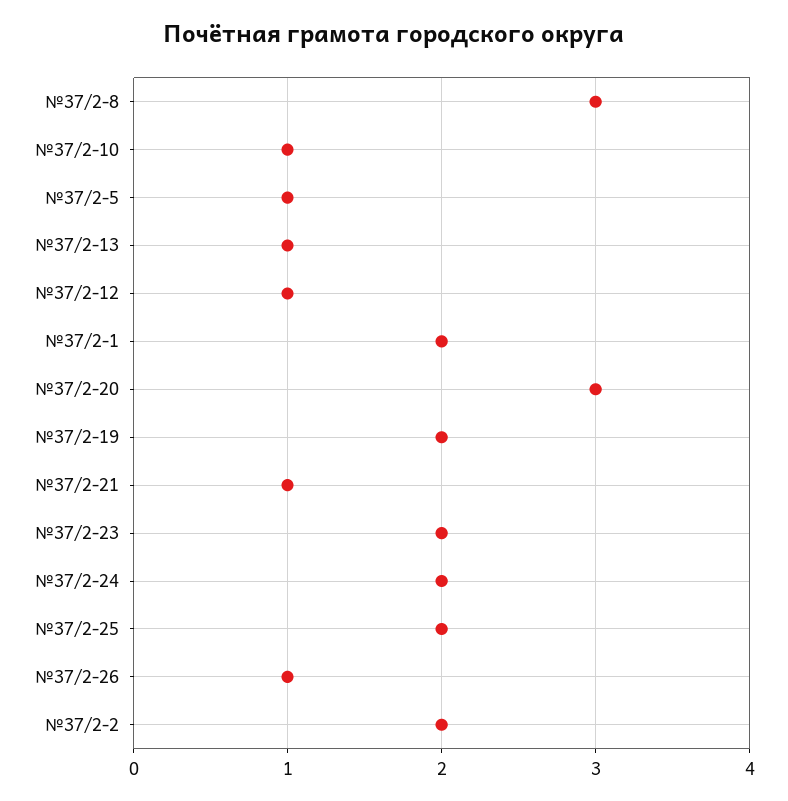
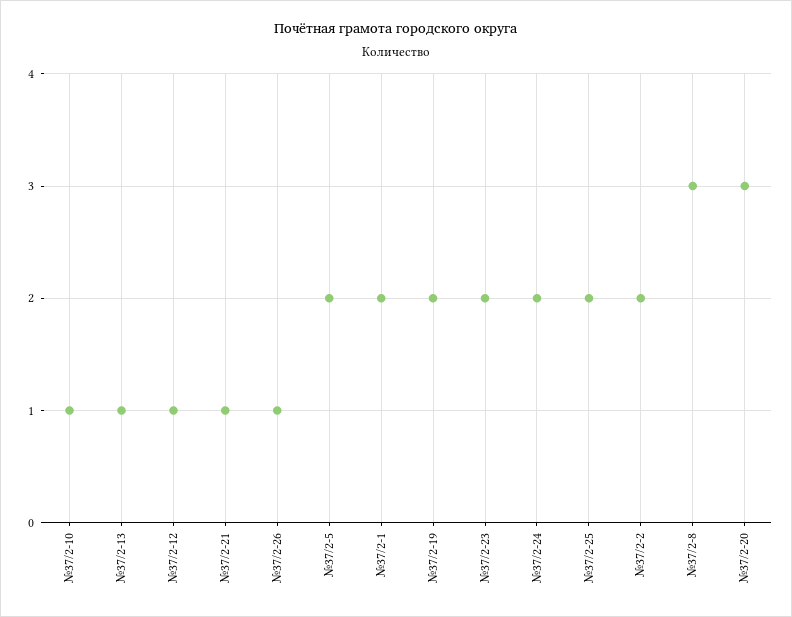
  {
    "№37/2-8": 3,
    "№37/2-10": 1,
-   "№37/2-5": 1,
+   "№37/2-5": 2,
    "№37/2-13": 1,
    "№37/2-12": 1,
    "№37/2-1": 2,
    "№37/2-20": 3,
    "№37/2-19": 2,
    "№37/2-21": 1,
    "№37/2-23": 2,
    "№37/2-24": 2,
    "№37/2-25": 2,
    "№37/2-26": 1,
    "№37/2-2": 2
  }

